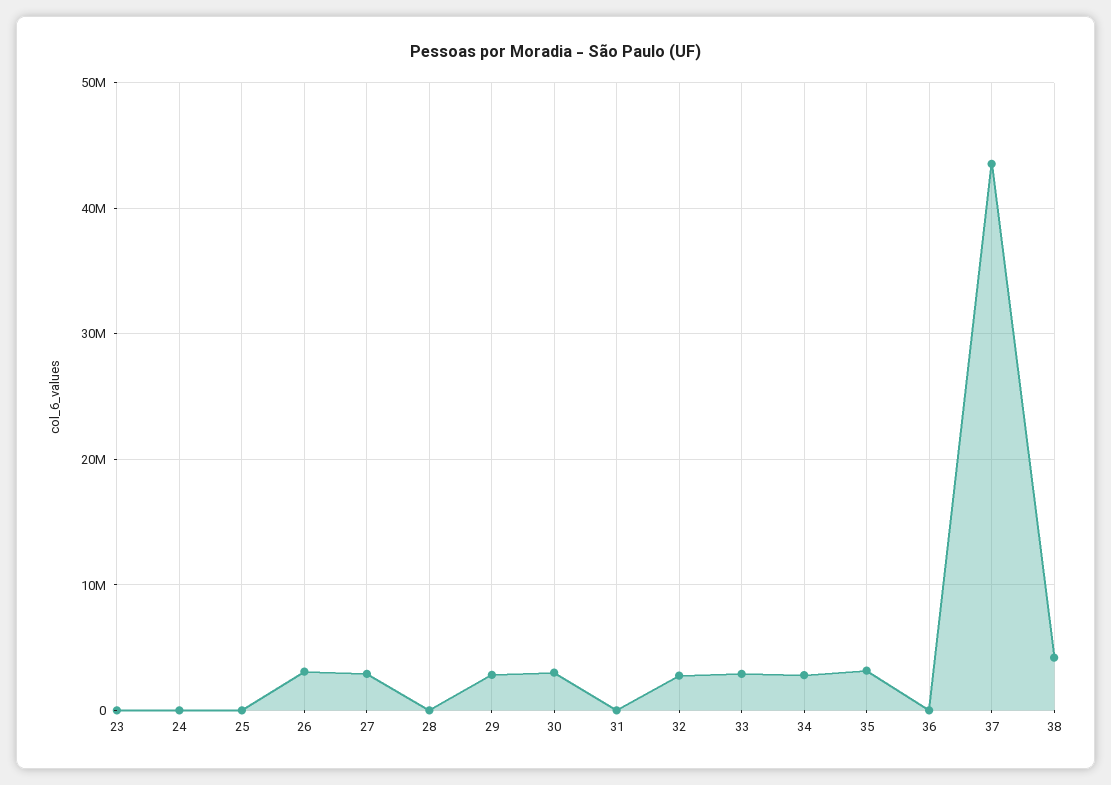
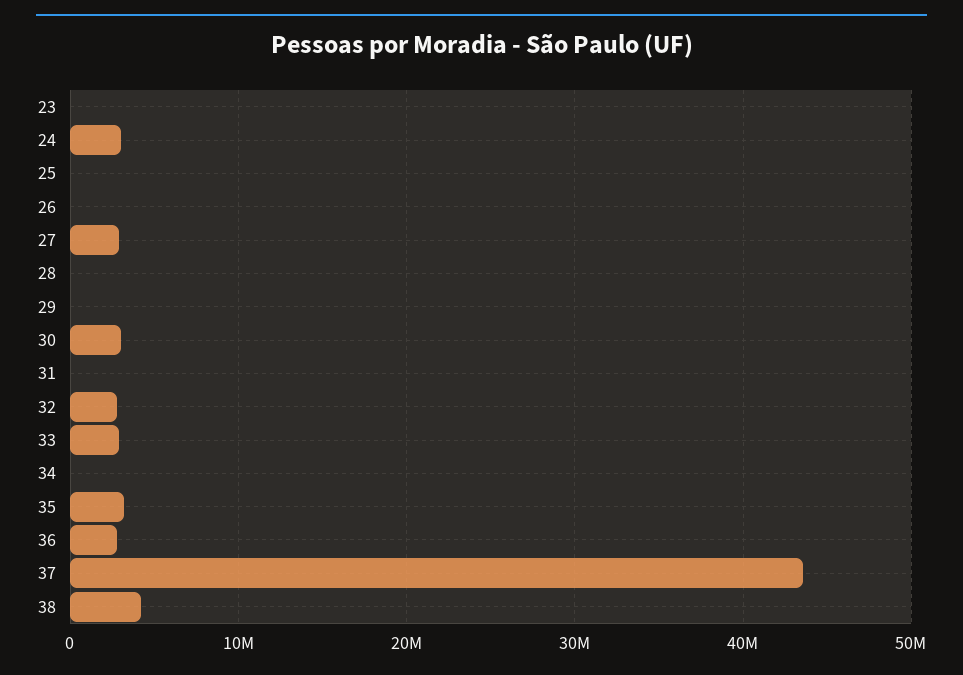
  {
    "23": 0,
-   "24": 0,
+   "24": 3000000,
    "25": 0,
-   "26": 3000000,
+   "26": 0,
    "27": 3000000,
    "28": 0,
-   "29": 3000000,
+   "29": 0,
    "30": 3000000,
    "31": 0,
    "32": 3000000,
    "33": 3000000,
-   "34": 3000000,
+   "34": 0,
    "35": 3000000,
-   "36": 0,
+   "36": 3000000,
    "37": 44000000,
    "38": 4000000
  }

